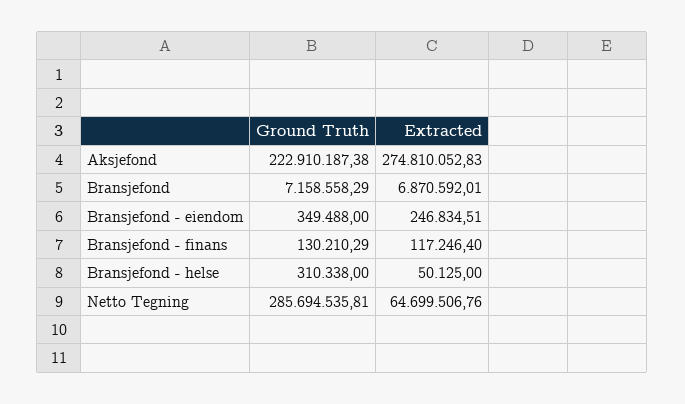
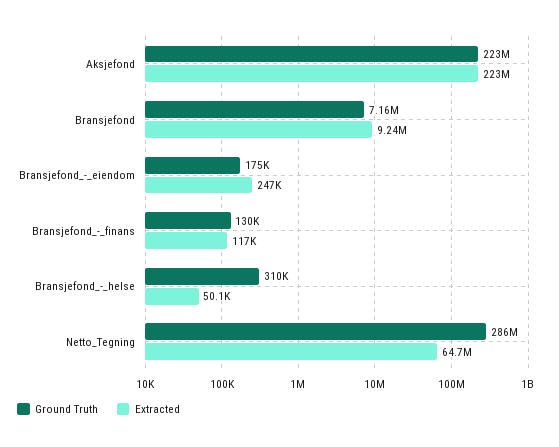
  {
    "Ground Truth": {
      "Aksjefond": 222910187.38,
      "Bransjefond": 7158558.29,
-     "Bransjefond - eiendom": 349488,
+     "Bransjefond - eiendom": 175000,
      "Bransjefond - finans": 130210.29,
      "Bransjefond - helse": 310338,
      "Netto Tegning": 285694535.81
    },
    "Extracted": {
-     "Aksjefond": 274810052.83,
+     "Aksjefond": 223000000,
-     "Bransjefond": 6870592.01,
+     "Bransjefond": 9240000,
      "Bransjefond - eiendom": 246834.51,
      "Bransjefond - finans": 117246.4,
      "Bransjefond - helse": 50125,
      "Netto Tegning": 64699506.76
    }
  }

